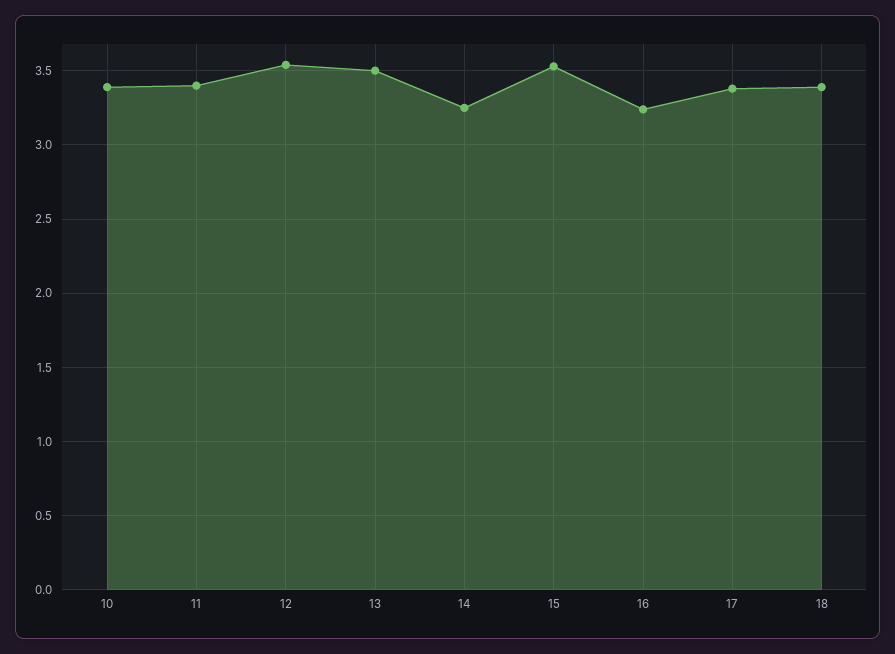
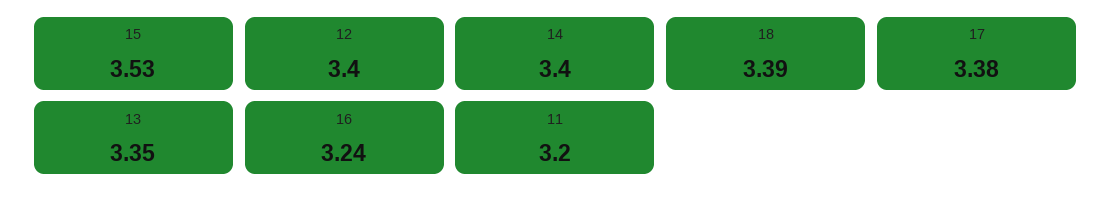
  {
-   "10": 3.4,
-   "11": 3.4,
+   "11": 3.2,
-   "12": 3.55,
+   "12": 3.4,
-   "13": 3.5,
+   "13": 3.35,
-   "14": 3.25,
+   "14": 3.4,
    "15": 3.53,
    "16": 3.24,
    "17": 3.38,
    "18": 3.39
  }

